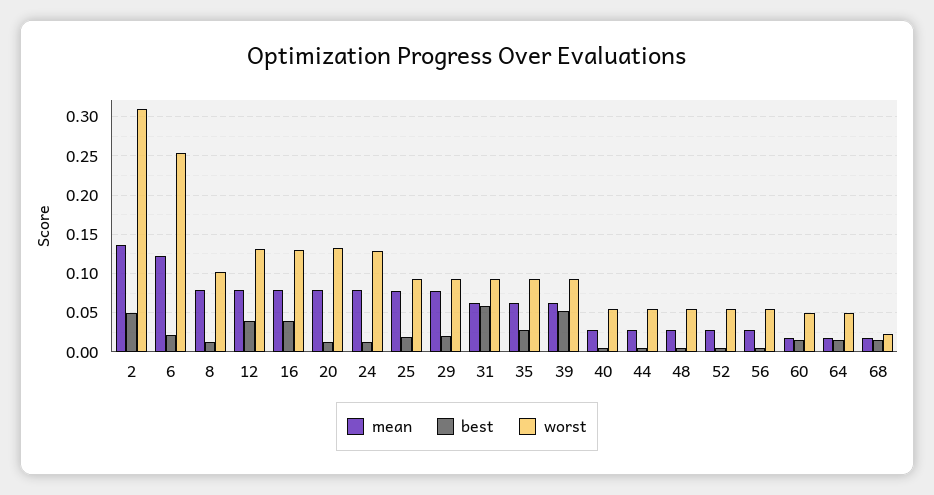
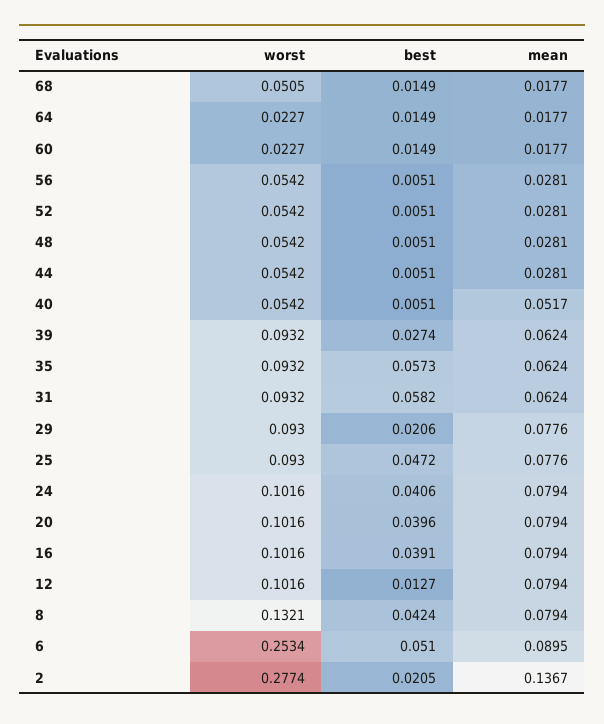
  {
    "mean": {
      "2": 0.1367,
-     "6": 0.12,
+     "6": 0.0895,
      "8": 0.0794,
      "12": 0.0794,
      "16": 0.0794,
      "20": 0.0794,
      "24": 0.0794,
      "25": 0.0776,
      "29": 0.0776,
      "31": 0.0624,
      "35": 0.0624,
      "39": 0.0624,
-     "40": 0.03,
+     "40": 0.0517,
      "44": 0.0281,
      "48": 0.0281,
      "52": 0.0281,
      "56": 0.0281,
      "60": 0.0177,
      "64": 0.0177,
      "68": 0.0177
    },
    "best": {
-     "2": 0.05,
+     "2": 0.0205,
-     "6": 0.02,
+     "6": 0.051,
-     "8": 0.01,
+     "8": 0.0424,
-     "12": 0.04,
+     "12": 0.0127,
      "16": 0.0391,
-     "20": 0.01,
+     "20": 0.0396,
-     "24": 0.01,
+     "24": 0.0406,
-     "25": 0.02,
+     "25": 0.0472,
      "29": 0.0206,
      "31": 0.0582,
-     "35": 0.03,
+     "35": 0.0573,
-     "39": 0.05,
+     "39": 0.0274,
      "40": 0.0051,
      "44": 0.0051,
      "48": 0.0051,
      "52": 0.0051,
      "56": 0.0051,
      "60": 0.0149,
      "64": 0.0149,
      "68": 0.0149
    },
    "worst": {
-     "2": 0.31,
+     "2": 0.2774,
      "6": 0.2534,
-     "8": 0.1,
+     "8": 0.1321,
-     "12": 0.13,
+     "12": 0.1016,
-     "16": 0.13,
+     "16": 0.1016,
-     "20": 0.13,
+     "20": 0.1016,
-     "24": 0.13,
+     "24": 0.1016,
      "25": 0.093,
      "29": 0.093,
      "31": 0.0932,
      "35": 0.0932,
      "39": 0.0932,
      "40": 0.0542,
      "44": 0.0542,
      "48": 0.0542,
      "52": 0.0542,
      "56": 0.0542,
-     "60": 0.05,
+     "60": 0.0227,
-     "64": 0.05,
+     "64": 0.0227,
-     "68": 0.02
+     "68": 0.0505
    }
  }

